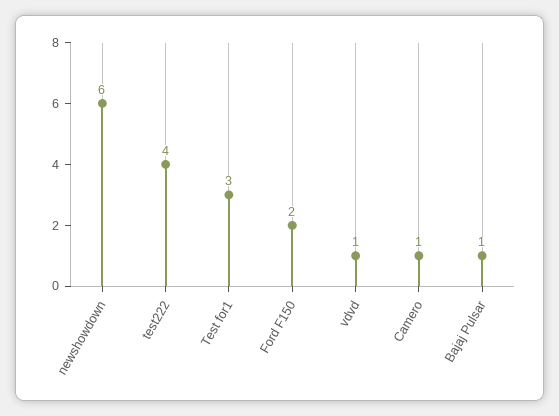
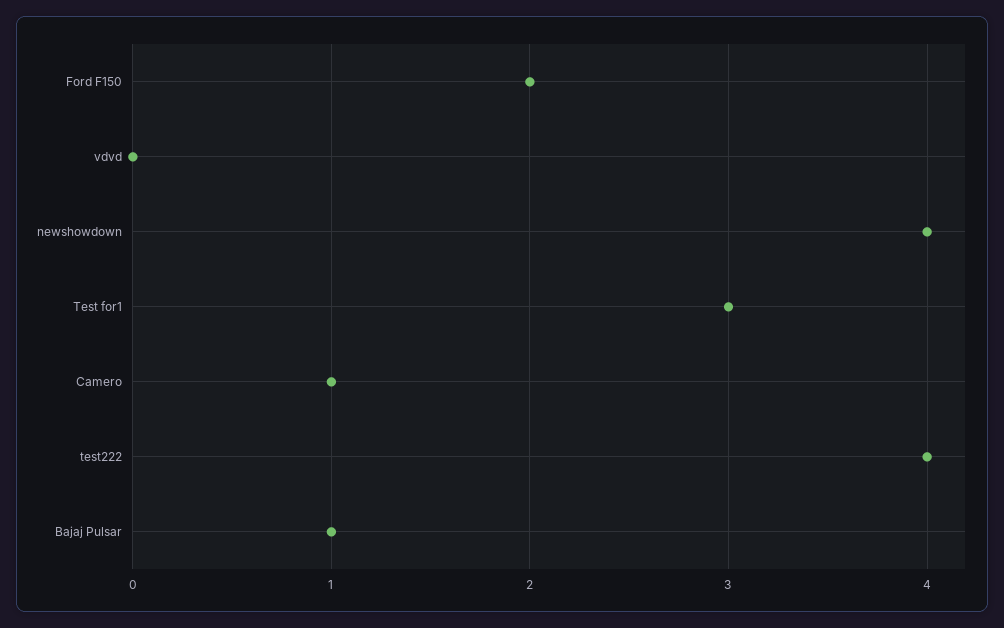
  {
-   "newshowdown": 6,
+   "newshowdown": 4,
    "test222": 4,
    "Test for1": 3,
    "Ford F150": 2,
-   "vdvd": 1,
+   "vdvd": 0,
    "Camero": 1,
    "Bajaj Pulsar": 1
  }

